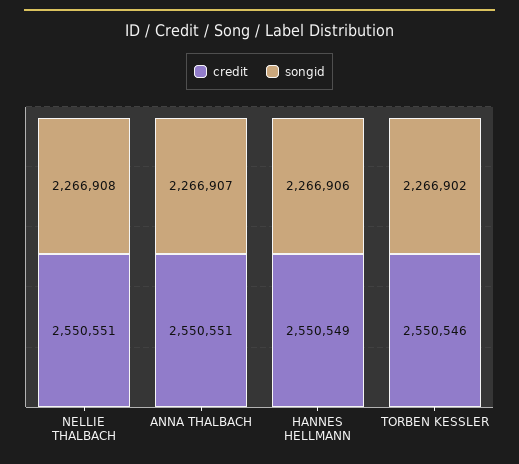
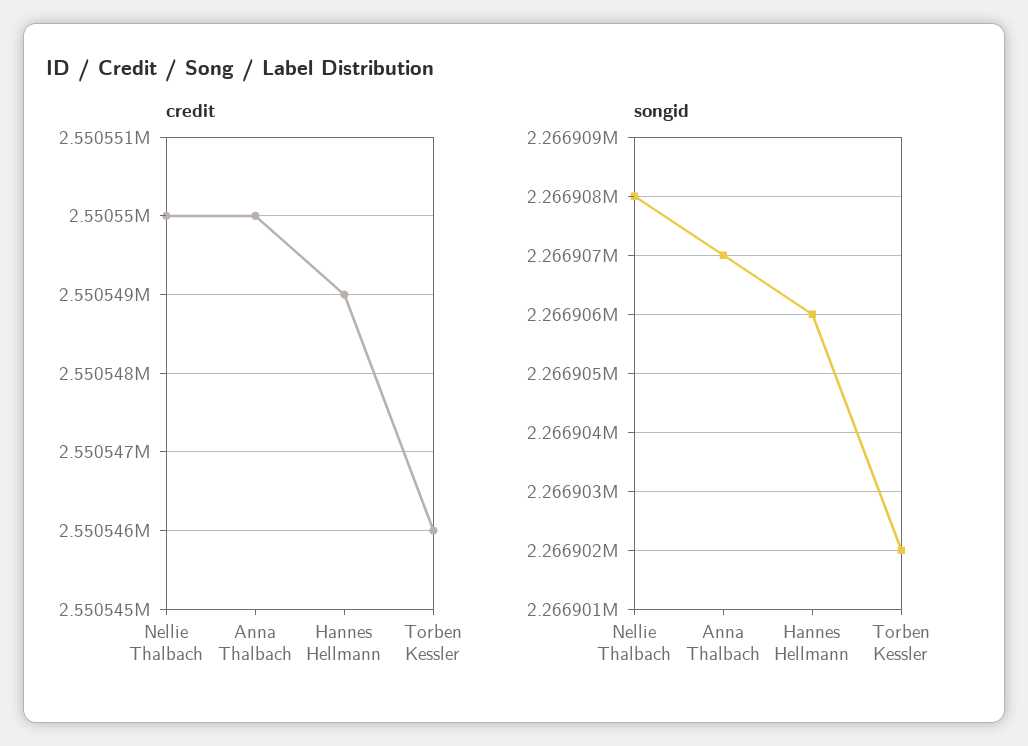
  {
    "credit": {
-     "NELLIE THALBACH": 2550551,
+     "NELLIE THALBACH": 2550550,
-     "ANNA THALBACH": 2550551,
+     "ANNA THALBACH": 2550550,
      "HANNES HELLMANN": 2550549,
      "TORBEN KESSLER": 2550546
    },
    "songid": {
      "NELLIE THALBACH": 2266908,
      "ANNA THALBACH": 2266907,
      "HANNES HELLMANN": 2266906,
      "TORBEN KESSLER": 2266902
    }
  }

